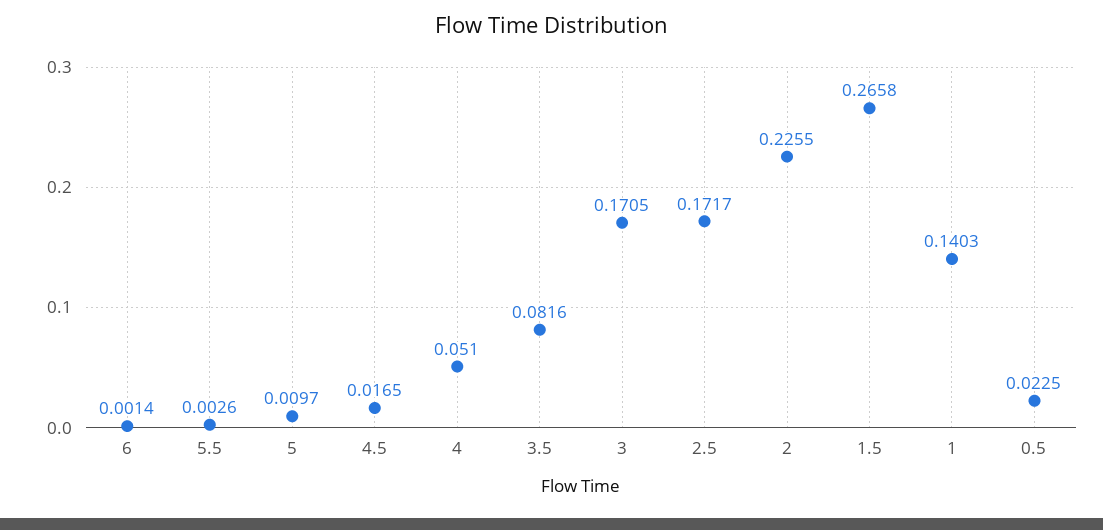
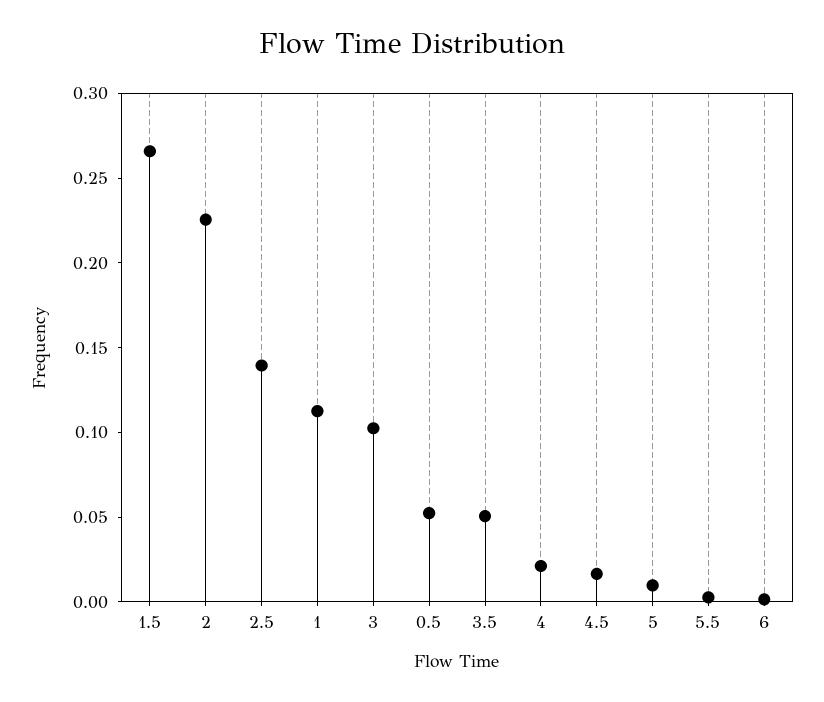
  {
    "6": 0.0014,
    "5.5": 0.0026,
    "5": 0.0097,
    "4.5": 0.0165,
-   "4": 0.051,
+   "4": 0.02,
-   "3.5": 0.0816,
+   "3.5": 0.05,
-   "3": 0.1705,
+   "3": 0.1,
-   "2.5": 0.1717,
+   "2.5": 0.14,
    "2": 0.2255,
    "1.5": 0.2658,
-   "1": 0.1403,
+   "1": 0.11,
-   "0.5": 0.0225
+   "0.5": 0.05
  }

